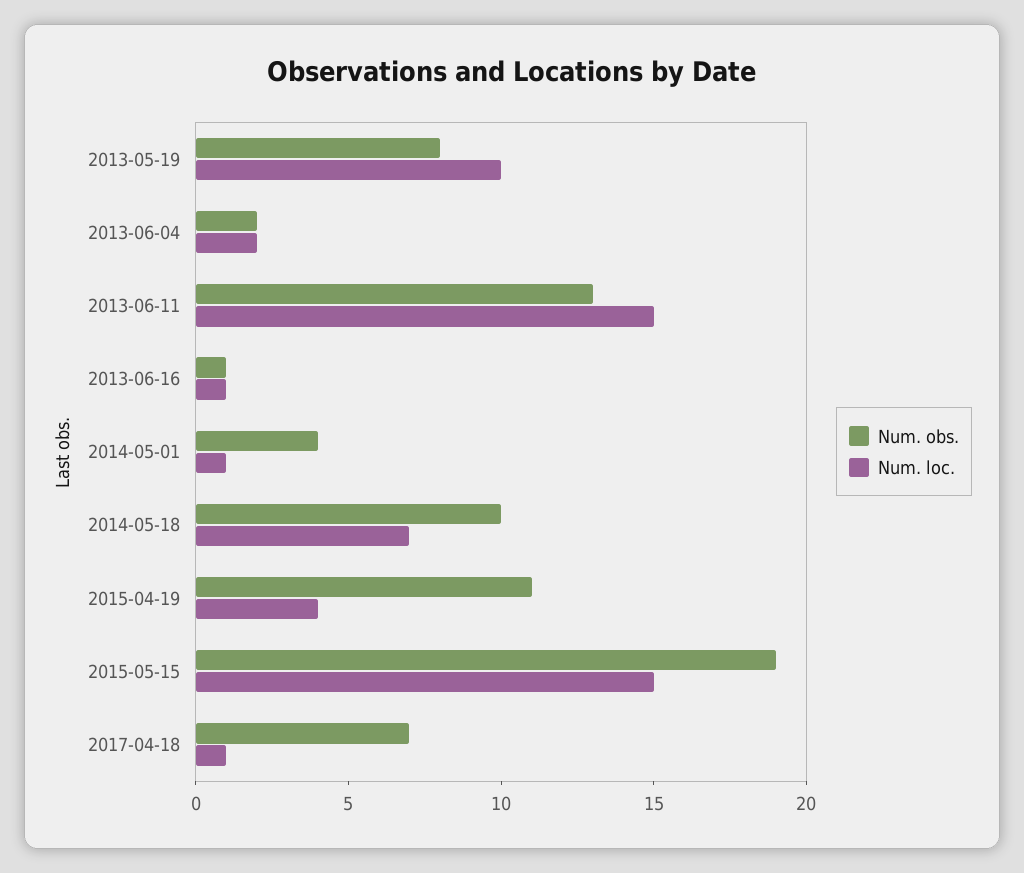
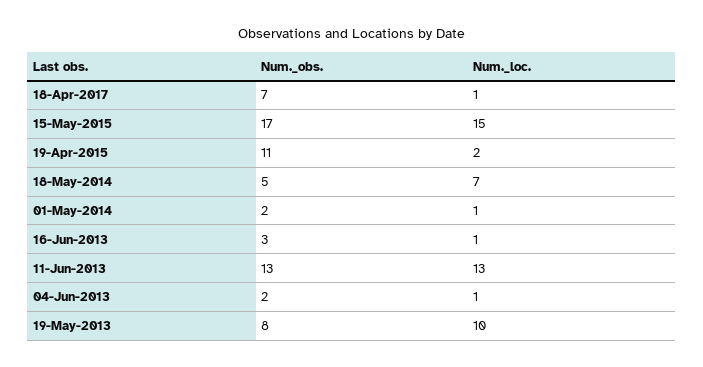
  {
    "Num. obs.": {
      "2013-05-19": 8,
      "2013-06-04": 2,
      "2013-06-11": 13,
-     "2013-06-16": 1,
+     "2013-06-16": 3,
-     "2014-05-01": 4,
+     "2014-05-01": 2,
-     "2014-05-18": 10,
+     "2014-05-18": 5,
      "2015-04-19": 11,
-     "2015-05-15": 19,
+     "2015-05-15": 17,
      "2017-04-18": 7
    },
    "Num. loc.": {
      "2013-05-19": 10,
-     "2013-06-04": 2,
+     "2013-06-04": 1,
-     "2013-06-11": 15,
+     "2013-06-11": 13,
      "2013-06-16": 1,
      "2014-05-01": 1,
      "2014-05-18": 7,
-     "2015-04-19": 4,
+     "2015-04-19": 2,
      "2015-05-15": 15,
      "2017-04-18": 1
    }
  }

